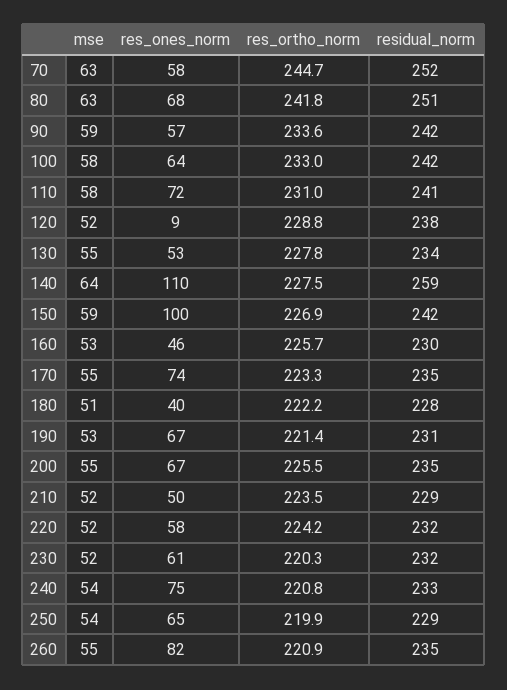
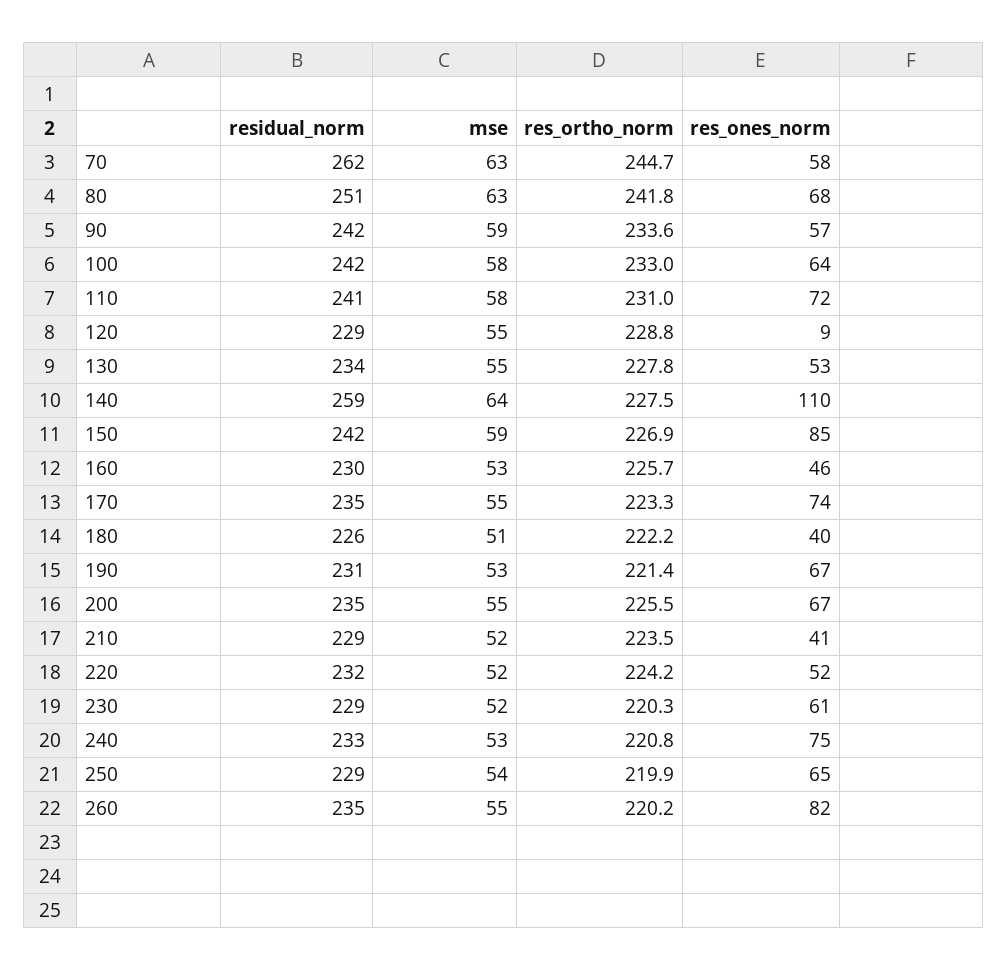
  {
    "mse": {
      "70": 63,
      "80": 63,
      "90": 59,
      "100": 58,
      "110": 58,
-     "120": 52,
+     "120": 55,
      "130": 55,
      "140": 64,
      "150": 59,
      "160": 53,
      "170": 55,
      "180": 51,
      "190": 53,
      "200": 55,
      "210": 52,
      "220": 52,
      "230": 52,
-     "240": 54,
+     "240": 53,
      "250": 54,
      "260": 55
    },
    "res_ones_norm": {
      "70": 58,
      "80": 68,
      "90": 57,
      "100": 64,
      "110": 72,
      "120": 9,
      "130": 53,
      "140": 110,
-     "150": 100,
+     "150": 85,
      "160": 46,
      "170": 74,
      "180": 40,
      "190": 67,
      "200": 67,
-     "210": 50,
+     "210": 41,
-     "220": 58,
+     "220": 52,
      "230": 61,
      "240": 75,
      "250": 65,
      "260": 82
    },
    "res_ortho_norm": {
      "70": 244.7,
      "80": 241.8,
      "90": 233.6,
      "100": 233,
      "110": 231,
      "120": 228.8,
      "130": 227.8,
      "140": 227.5,
      "150": 226.9,
      "160": 225.7,
      "170": 223.3,
      "180": 222.2,
      "190": 221.4,
      "200": 225.5,
      "210": 223.5,
      "220": 224.2,
      "230": 220.3,
      "240": 220.8,
      "250": 219.9,
-     "260": 220.9
+     "260": 220.2
    },
    "residual_norm": {
-     "70": 252,
+     "70": 262,
      "80": 251,
      "90": 242,
      "100": 242,
      "110": 241,
-     "120": 238,
+     "120": 229,
      "130": 234,
      "140": 259,
      "150": 242,
      "160": 230,
      "170": 235,
-     "180": 228,
+     "180": 226,
      "190": 231,
      "200": 235,
      "210": 229,
      "220": 232,
-     "230": 232,
+     "230": 229,
      "240": 233,
      "250": 229,
      "260": 235
    }
  }

